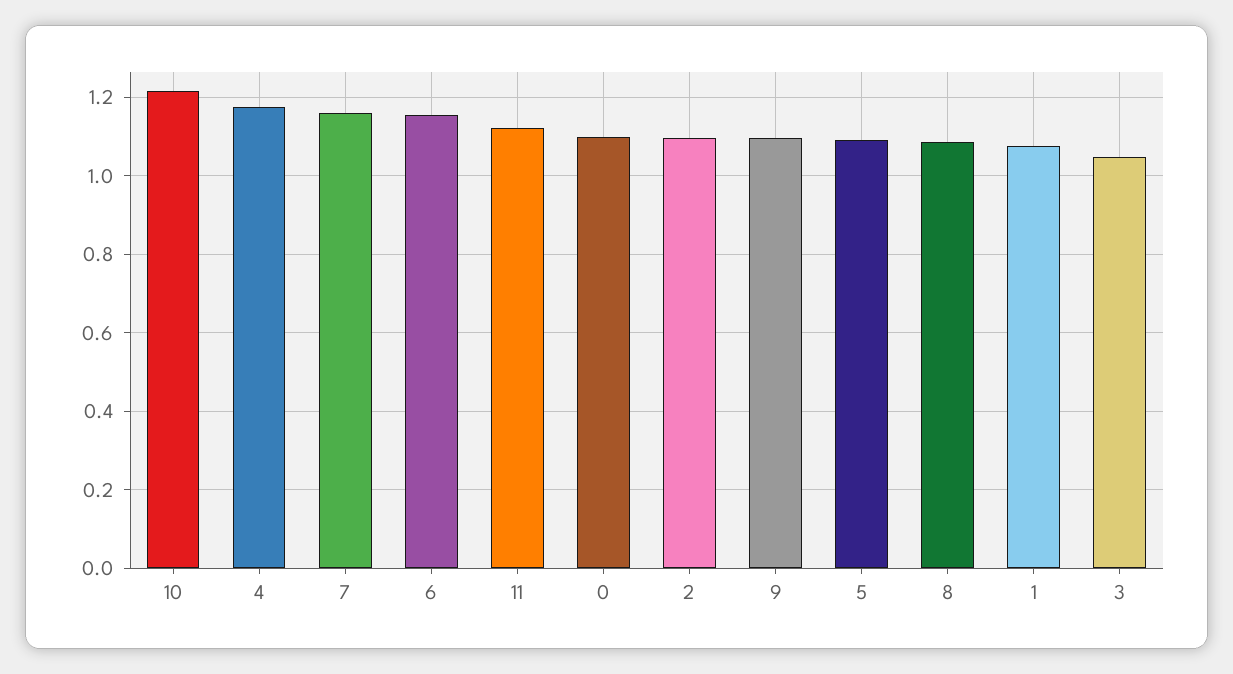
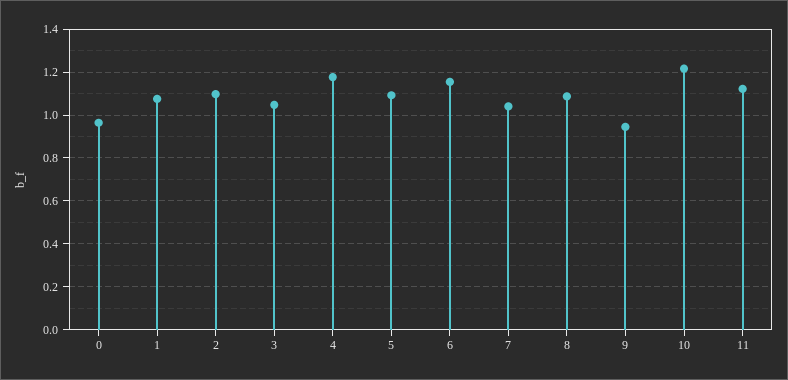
  {
    "10": 1.22,
    "4": 1.18,
-   "7": 1.16,
+   "7": 1.05,
    "6": 1.16,
    "11": 1.12,
-   "0": 1.1,
+   "0": 0.95,
    "2": 1.1,
-   "9": 1.1,
+   "9": 0.95,
    "5": 1.1,
    "8": 1.08,
    "1": 1.08,
    "3": 1.04
  }

